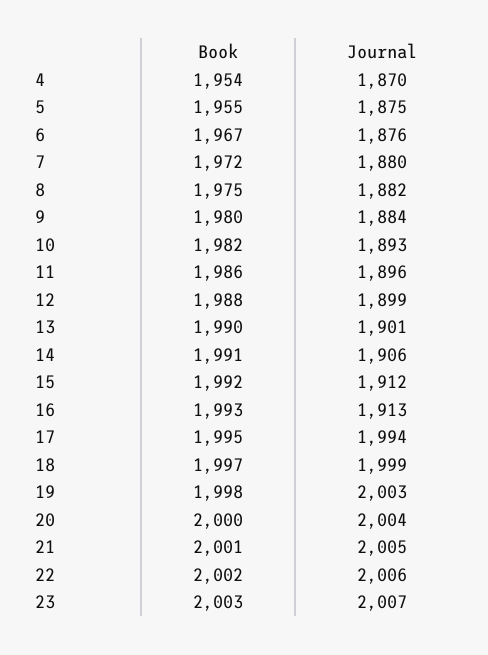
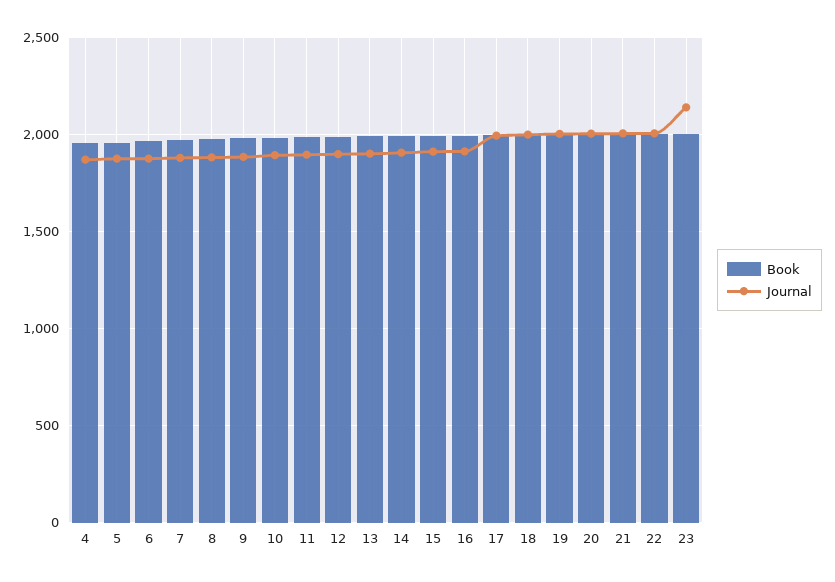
  {
    "Book": {
      "4": 1954,
      "5": 1955,
      "6": 1967,
      "7": 1972,
      "8": 1975,
      "9": 1980,
      "10": 1982,
      "11": 1986,
      "12": 1988,
      "13": 1990,
      "14": 1991,
      "15": 1992,
      "16": 1993,
      "17": 1995,
      "18": 1997,
      "19": 1998,
      "20": 2000,
      "21": 2001,
      "22": 2002,
      "23": 2003
    },
    "Journal": {
      "4": 1870,
      "5": 1875,
      "6": 1876,
      "7": 1880,
      "8": 1882,
      "9": 1884,
      "10": 1893,
      "11": 1896,
      "12": 1899,
      "13": 1901,
      "14": 1906,
      "15": 1912,
      "16": 1913,
      "17": 1994,
      "18": 1999,
      "19": 2003,
      "20": 2004,
      "21": 2005,
      "22": 2006,
-     "23": 2007
+     "23": 2150
    }
  }

